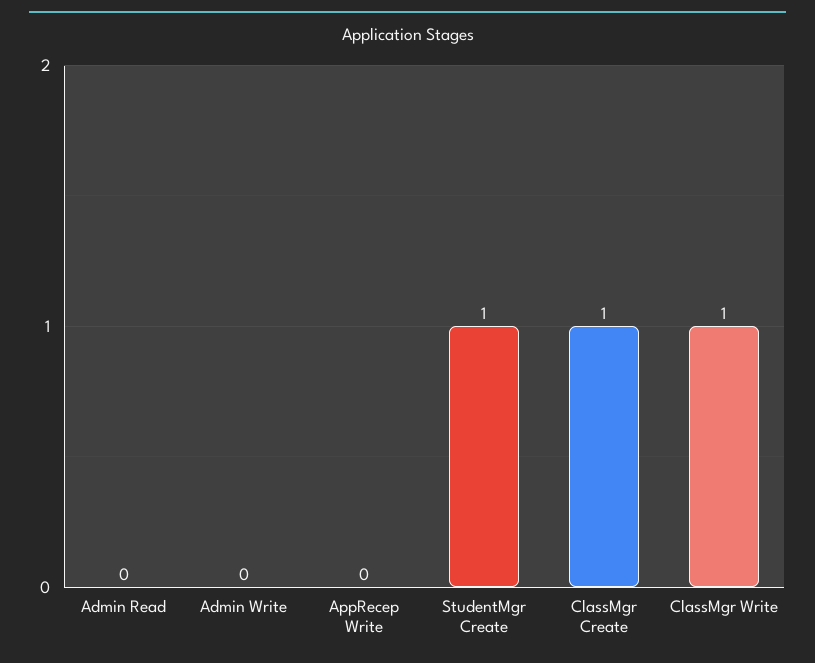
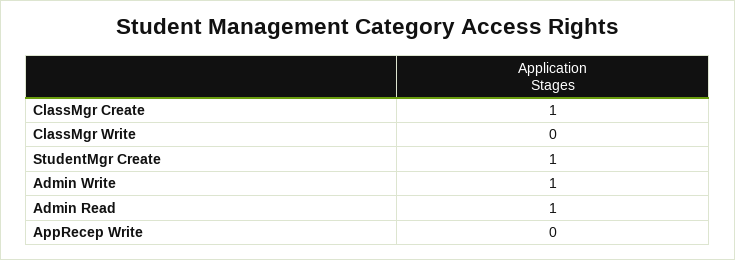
  {
-   "Admin Read": 0,
+   "Admin Read": 1,
-   "Admin Write": 0,
+   "Admin Write": 1,
    "AppRecep Write": 0,
    "StudentMgr Create": 1,
    "ClassMgr Create": 1,
-   "ClassMgr Write": 1
+   "ClassMgr Write": 0
  }

